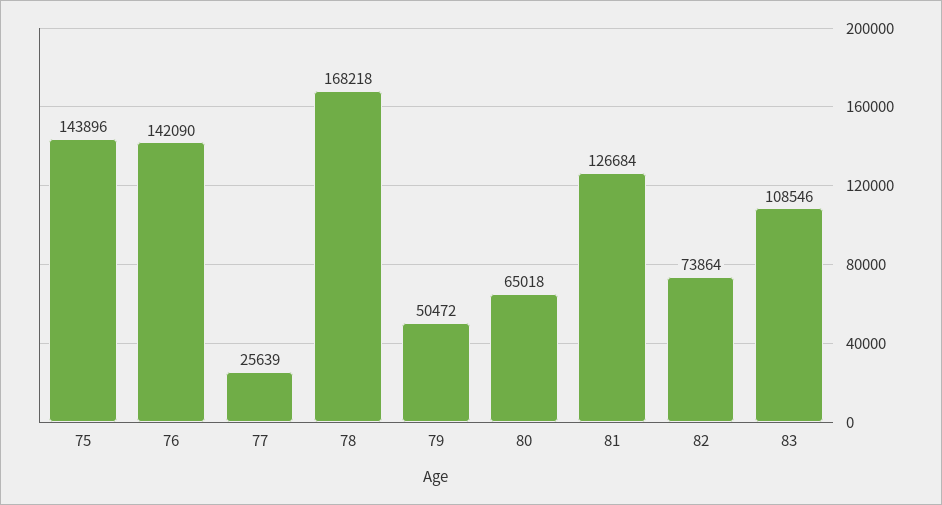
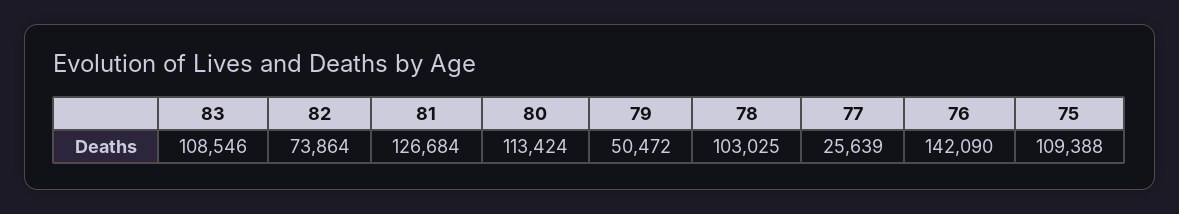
  {
-   "75": 143896,
+   "75": 109388,
    "76": 142090,
    "77": 25639,
-   "78": 168218,
+   "78": 103025,
    "79": 50472,
-   "80": 65018,
+   "80": 113424,
    "81": 126684,
    "82": 73864,
    "83": 108546
  }

